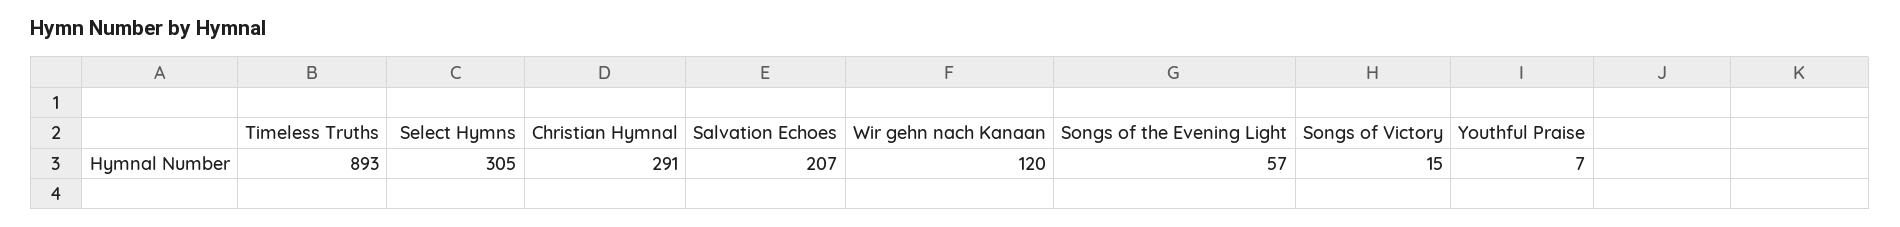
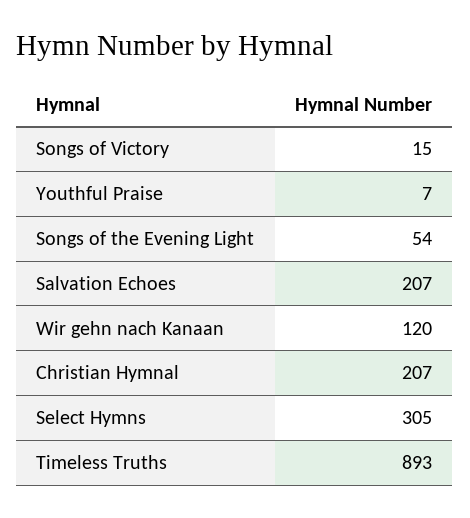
  {
    "Timeless Truths": 893,
    "Select Hymns": 305,
-   "Christian Hymnal": 291,
+   "Christian Hymnal": 207,
    "Salvation Echoes": 207,
    "Wir gehn nach Kanaan": 120,
-   "Songs of the Evening Light": 57,
+   "Songs of the Evening Light": 54,
    "Songs of Victory": 15,
    "Youthful Praise": 7
  }

